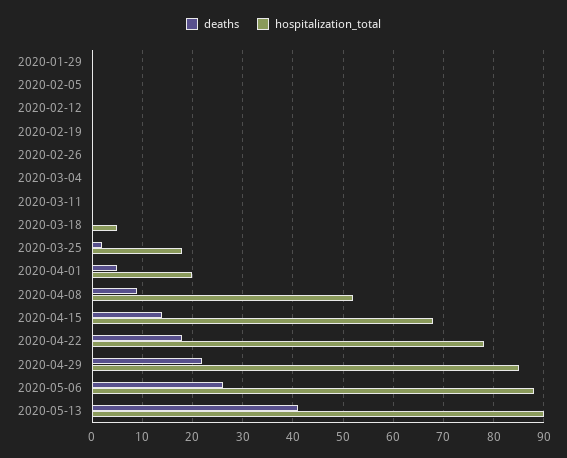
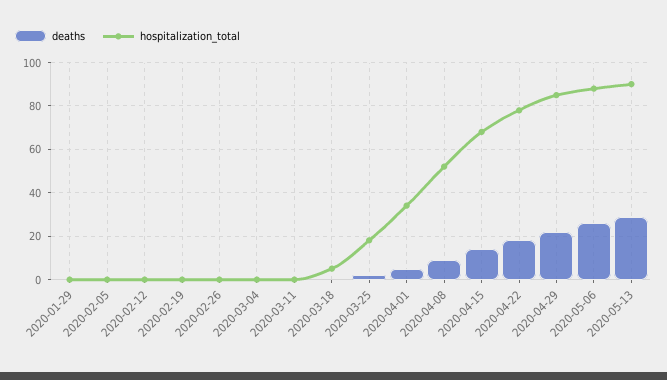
  {
    "deaths": {
      "2020-01-29": 0,
      "2020-02-05": 0,
      "2020-02-12": 0,
      "2020-02-19": 0,
      "2020-02-26": 0,
      "2020-03-04": 0,
      "2020-03-11": 0,
      "2020-03-18": 0,
      "2020-03-25": 0,
      "2020-04-01": 5,
      "2020-04-08": 10,
      "2020-04-15": 15,
      "2020-04-22": 20,
      "2020-04-29": 20,
      "2020-05-06": 25,
-     "2020-05-13": 40
+     "2020-05-13": 30
    },
    "hospitalization_total": {
      "2020-01-29": 0,
      "2020-02-05": 0,
      "2020-02-12": 0,
      "2020-02-19": 0,
      "2020-02-26": 0,
      "2020-03-04": 0,
      "2020-03-11": 0,
      "2020-03-18": 5,
      "2020-03-25": 20,
-     "2020-04-01": 20,
+     "2020-04-01": 35,
      "2020-04-08": 50,
      "2020-04-15": 70,
      "2020-04-22": 80,
      "2020-04-29": 85,
      "2020-05-06": 90,
      "2020-05-13": 90
    }
  }

